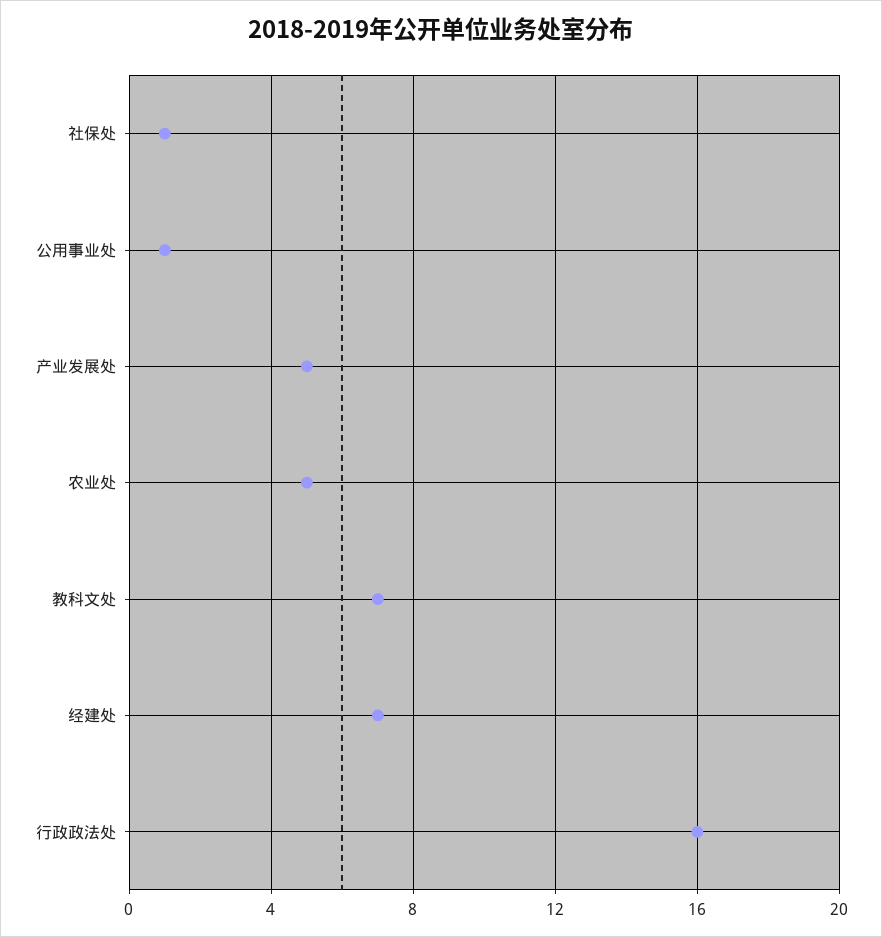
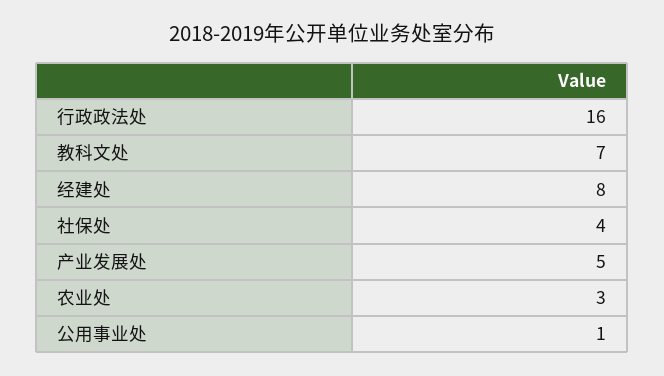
  {
-   "社保处": 1,
+   "社保处": 4,
    "公用事业处": 1,
    "产业发展处": 5,
-   "农业处": 5,
+   "农业处": 3,
    "教科文处": 7,
-   "经建处": 7,
+   "经建处": 8,
    "行政政法处": 16
  }

